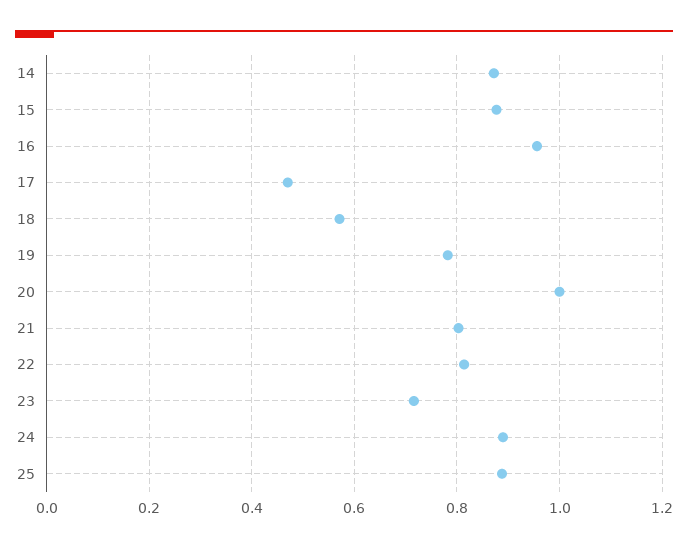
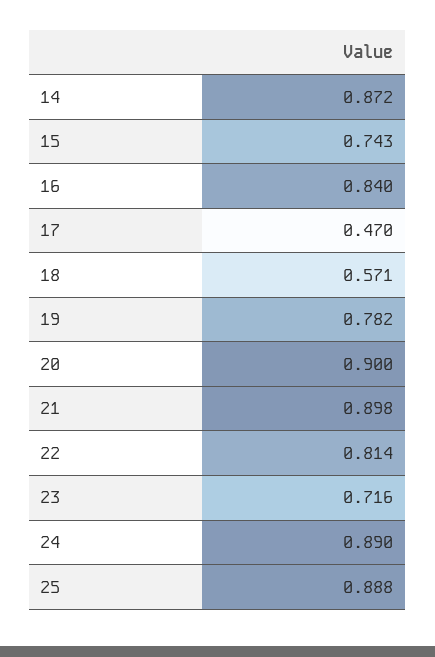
  {
    "14": 0.872,
-   "15": 0.88,
+   "15": 0.743,
-   "16": 0.96,
+   "16": 0.84,
    "17": 0.47,
    "18": 0.571,
    "19": 0.782,
-   "20": 1,
+   "20": 0.9,
-   "21": 0.8,
+   "21": 0.898,
    "22": 0.814,
    "23": 0.716,
    "24": 0.89,
    "25": 0.888
  }

